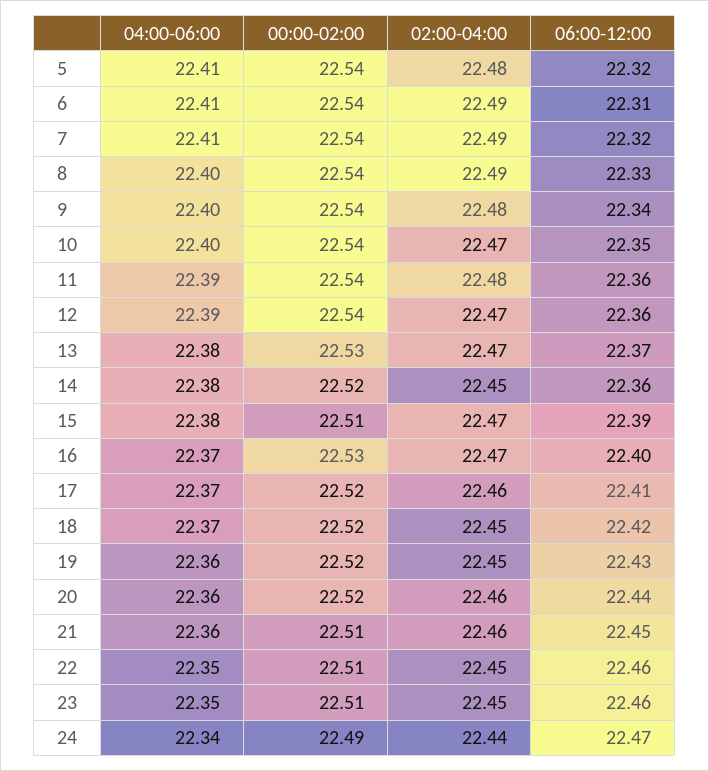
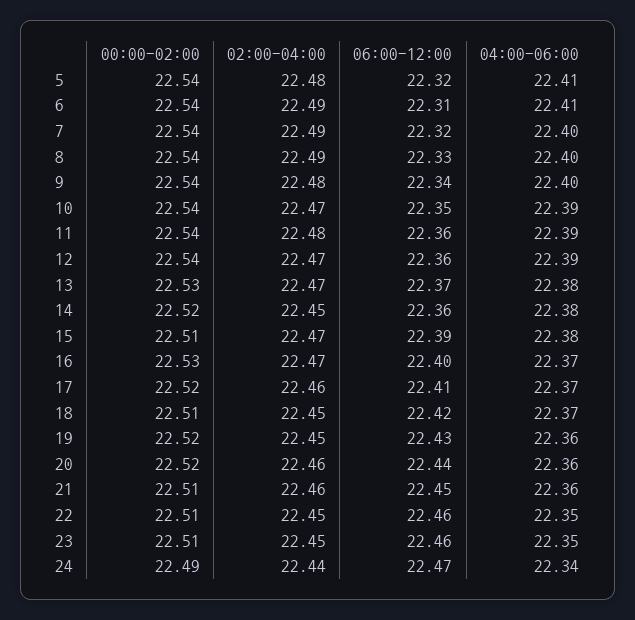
  {
    "04:00-06:00": {
      "5": 22.41,
      "6": 22.41,
-     "7": 22.41,
+     "7": 22.4,
      "8": 22.4,
      "9": 22.4,
-     "10": 22.4,
+     "10": 22.39,
      "11": 22.39,
      "12": 22.39,
      "13": 22.38,
      "14": 22.38,
      "15": 22.38,
      "16": 22.37,
      "17": 22.37,
      "18": 22.37,
      "19": 22.36,
      "20": 22.36,
      "21": 22.36,
      "22": 22.35,
      "23": 22.35,
      "24": 22.34
    },
    "00:00-02:00": {
      "5": 22.54,
      "6": 22.54,
      "7": 22.54,
      "8": 22.54,
      "9": 22.54,
      "10": 22.54,
      "11": 22.54,
      "12": 22.54,
      "13": 22.53,
      "14": 22.52,
      "15": 22.51,
      "16": 22.53,
      "17": 22.52,
-     "18": 22.52,
+     "18": 22.51,
      "19": 22.52,
      "20": 22.52,
      "21": 22.51,
      "22": 22.51,
      "23": 22.51,
      "24": 22.49
    },
    "02:00-04:00": {
      "5": 22.48,
      "6": 22.49,
      "7": 22.49,
      "8": 22.49,
      "9": 22.48,
      "10": 22.47,
      "11": 22.48,
      "12": 22.47,
      "13": 22.47,
      "14": 22.45,
      "15": 22.47,
      "16": 22.47,
      "17": 22.46,
      "18": 22.45,
      "19": 22.45,
      "20": 22.46,
      "21": 22.46,
      "22": 22.45,
      "23": 22.45,
      "24": 22.44
    },
    "06:00-12:00": {
      "5": 22.32,
      "6": 22.31,
      "7": 22.32,
      "8": 22.33,
      "9": 22.34,
      "10": 22.35,
      "11": 22.36,
      "12": 22.36,
      "13": 22.37,
      "14": 22.36,
      "15": 22.39,
      "16": 22.4,
      "17": 22.41,
      "18": 22.42,
      "19": 22.43,
      "20": 22.44,
      "21": 22.45,
      "22": 22.46,
      "23": 22.46,
      "24": 22.47
    }
  }

